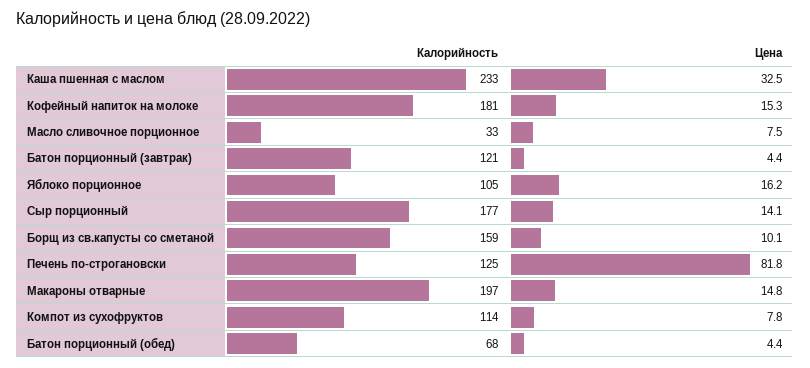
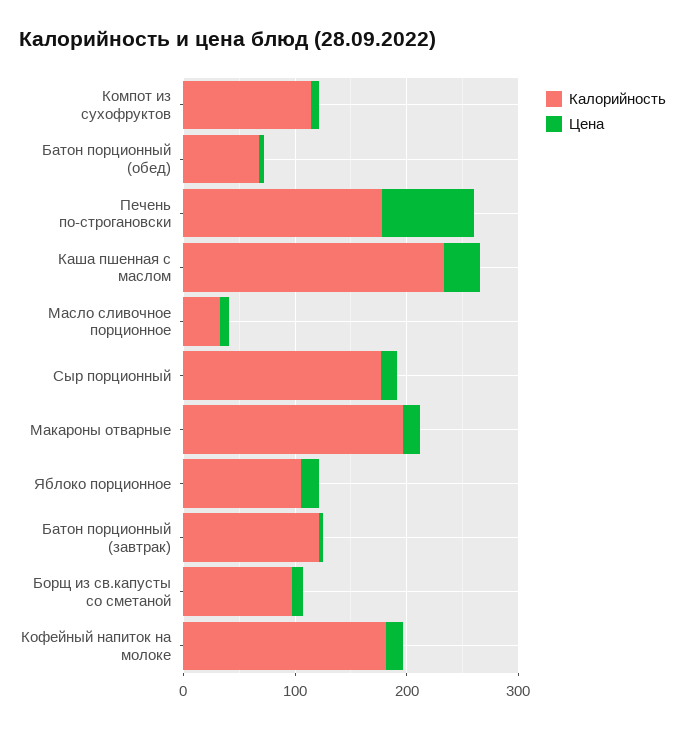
  {
    "Калорийность": {
      "Каша пшенная с маслом": 233,
      "Кофейный напиток на молоке": 181,
      "Масло сливочное порционное": 33,
      "Батон порционный (завтрак)": 121,
      "Яблоко порционное": 105,
      "Сыр порционный": 177,
-     "Борщ из св.капусты со сметаной": 159,
+     "Борщ из св.капусты со сметаной": 100,
-     "Печень по-строгановски": 125,
+     "Печень по-строгановски": 180,
      "Макароны отварные": 197,
      "Компот из сухофруктов": 114,
      "Батон порционный (обед)": 68
    },
    "Цена": {
      "Каша пшенная с маслом": 32.5,
      "Кофейный напиток на молоке": 15.3,
      "Масло сливочное порционное": 7.5,
      "Батон порционный (завтрак)": 4.4,
      "Яблоко порционное": 16.2,
      "Сыр порционный": 14.1,
      "Борщ из св.капусты со сметаной": 10.1,
      "Печень по-строгановски": 81.8,
      "Макароны отварные": 14.8,
      "Компот из сухофруктов": 7.8,
      "Батон порционный (обед)": 4.4
    }
  }

